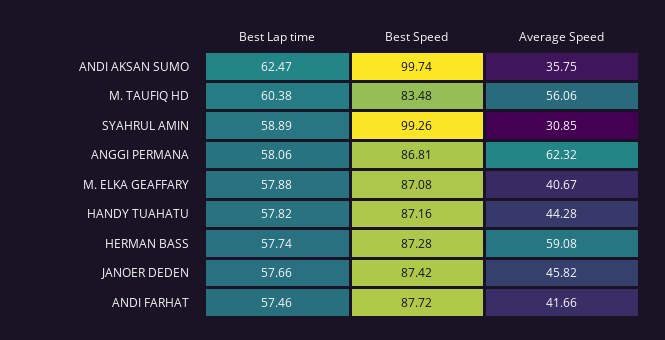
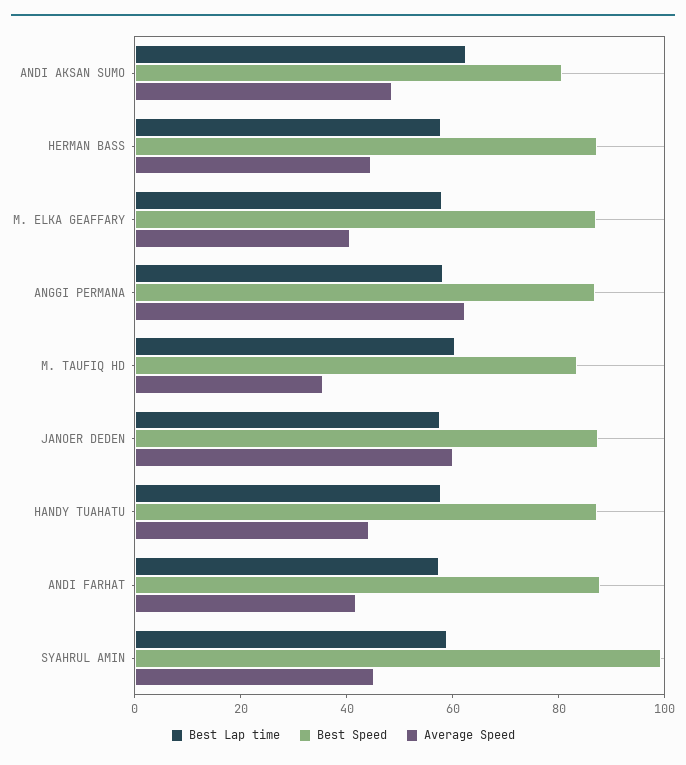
  {
    "Best Lap time": {
      "ANDI AKSAN SUMO": 62.47,
      "M. TAUFIQ HD": 60.38,
      "SYAHRUL AMIN": 58.89,
      "ANGGI PERMANA": 58.06,
      "M. ELKA GEAFFARY": 57.88,
      "HANDY TUAHATU": 57.82,
      "HERMAN BASS": 57.74,
      "JANOER DEDEN": 57.66,
      "ANDI FARHAT": 57.46
    },
    "Best Speed": {
-     "ANDI AKSAN SUMO": 99.74,
+     "ANDI AKSAN SUMO": 80,
      "M. TAUFIQ HD": 83.48,
      "SYAHRUL AMIN": 99.26,
      "ANGGI PERMANA": 86.81,
      "M. ELKA GEAFFARY": 87.08,
      "HANDY TUAHATU": 87.16,
      "HERMAN BASS": 87.28,
      "JANOER DEDEN": 87.42,
      "ANDI FARHAT": 87.72
    },
    "Average Speed": {
-     "ANDI AKSAN SUMO": 35.75,
+     "ANDI AKSAN SUMO": 50,
-     "M. TAUFIQ HD": 56.06,
+     "M. TAUFIQ HD": 35,
-     "SYAHRUL AMIN": 30.85,
+     "SYAHRUL AMIN": 45,
      "ANGGI PERMANA": 62.32,
      "M. ELKA GEAFFARY": 40.67,
      "HANDY TUAHATU": 44.28,
-     "HERMAN BASS": 59.08,
+     "HERMAN BASS": 45,
-     "JANOER DEDEN": 45.82,
+     "JANOER DEDEN": 60,
      "ANDI FARHAT": 41.66
    }
  }

